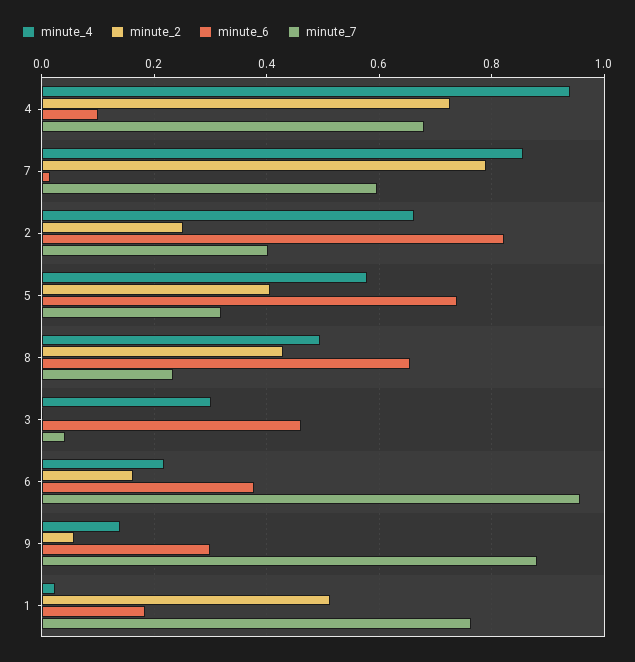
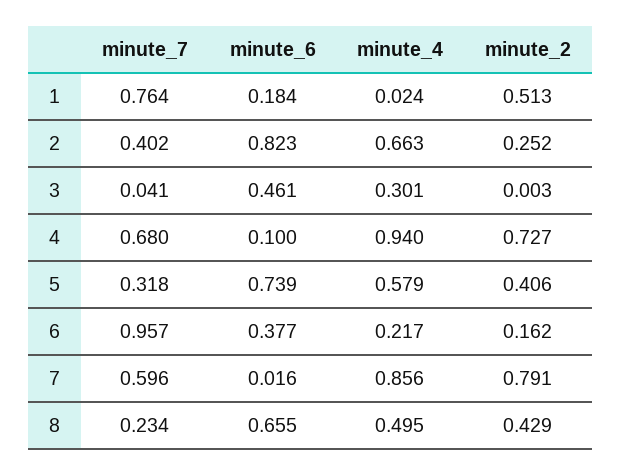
  {
    "minute_4": {
      "4": 0.94,
      "7": 0.856,
      "2": 0.663,
      "5": 0.579,
      "8": 0.495,
      "3": 0.301,
      "6": 0.217,
-     "9": 0.14,
      "1": 0.024
    },
    "minute_2": {
      "4": 0.727,
      "7": 0.791,
      "2": 0.252,
      "5": 0.406,
      "8": 0.429,
      "3": 0.003,
      "6": 0.162,
-     "9": 0.06,
      "1": 0.513
    },
    "minute_6": {
      "4": 0.1,
      "7": 0.016,
      "2": 0.823,
      "5": 0.739,
      "8": 0.655,
      "3": 0.461,
      "6": 0.377,
-     "9": 0.3,
      "1": 0.184
    },
    "minute_7": {
      "4": 0.68,
      "7": 0.596,
      "2": 0.402,
      "5": 0.318,
      "8": 0.234,
      "3": 0.041,
      "6": 0.957,
-     "9": 0.88,
      "1": 0.764
    }
  }

